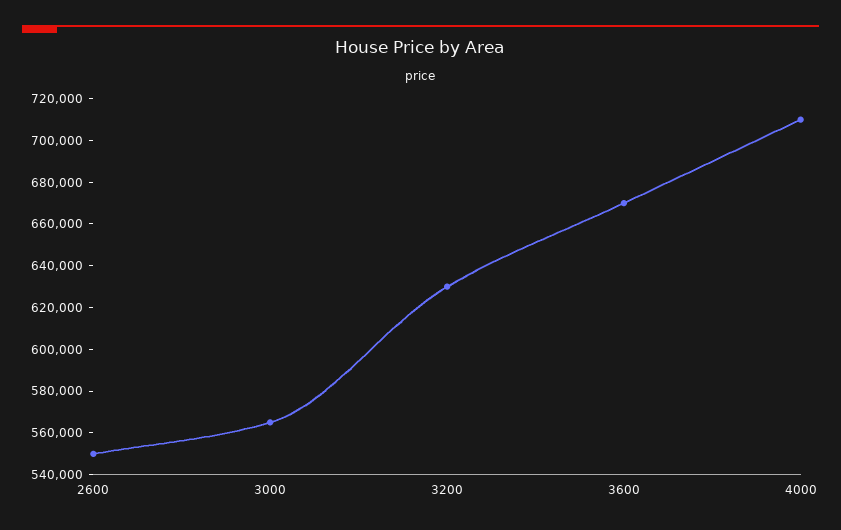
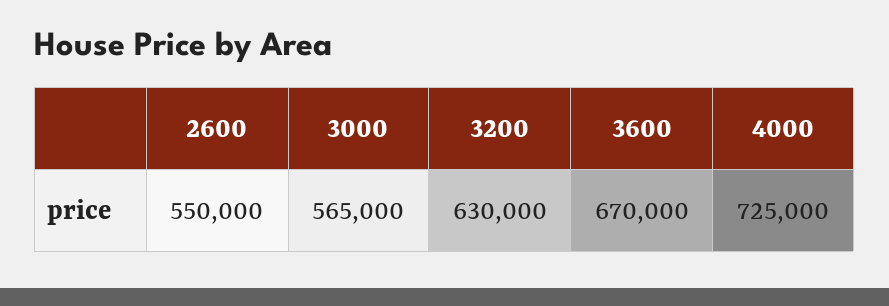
  {
    "2600": 550000,
    "3000": 565000,
    "3200": 630000,
    "3600": 670000,
-   "4000": 710000
+   "4000": 725000
  }

